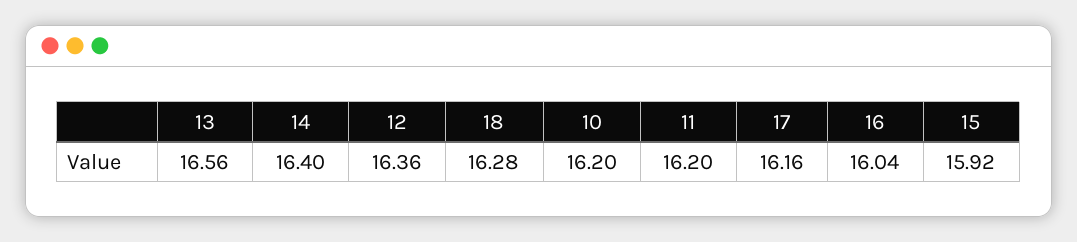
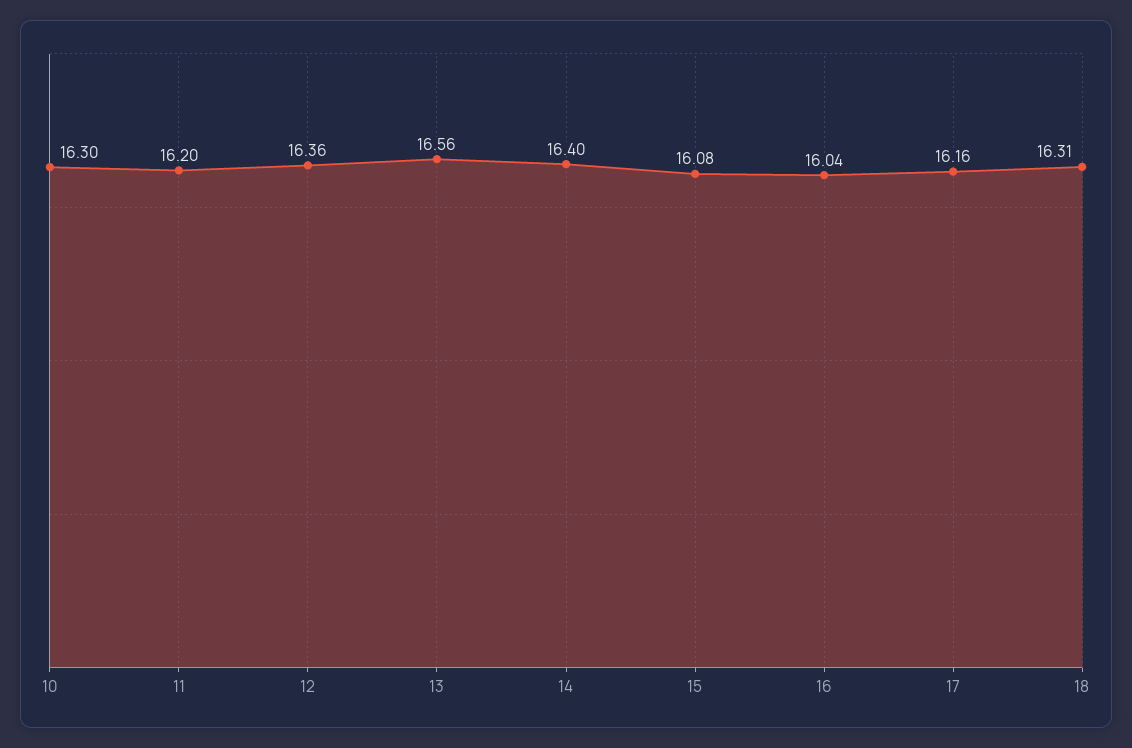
  {
    "13": 16.56,
    "14": 16.4,
    "12": 16.36,
-   "18": 16.28,
+   "18": 16.31,
-   "10": 16.2,
+   "10": 16.3,
    "11": 16.2,
    "17": 16.16,
    "16": 16.04,
-   "15": 15.92
+   "15": 16.08
  }

